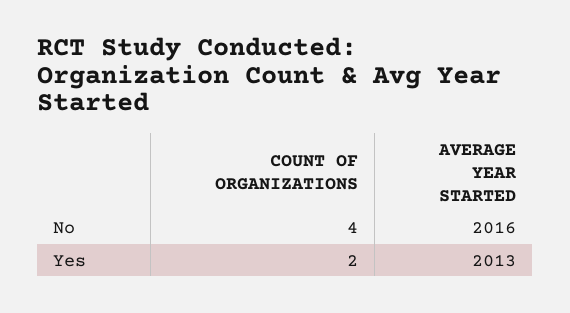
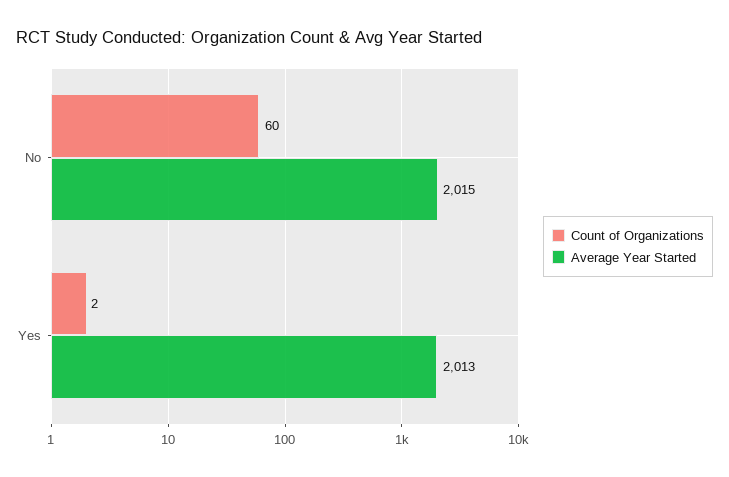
  {
    "COUNT OF ORGANIZATIONS": {
-     "No": 4,
+     "No": 60,
      "Yes": 2
    },
    "AVERAGE YEAR STARTED": {
-     "No": 2016,
+     "No": 2015,
      "Yes": 2013
    }
  }

